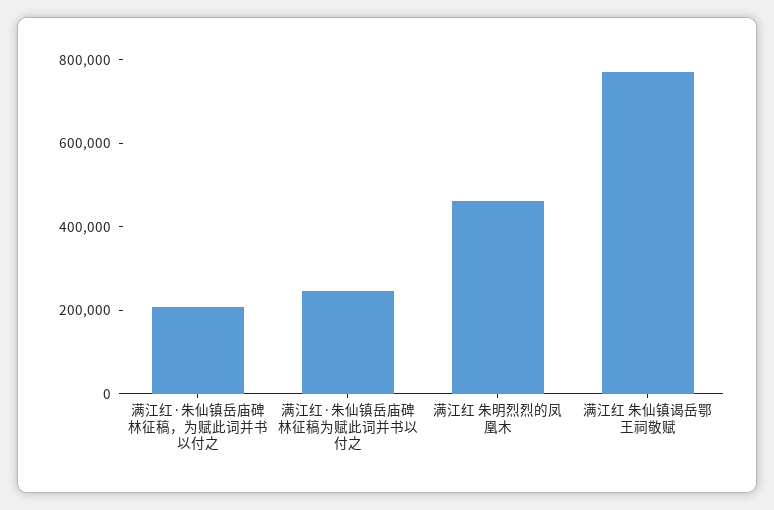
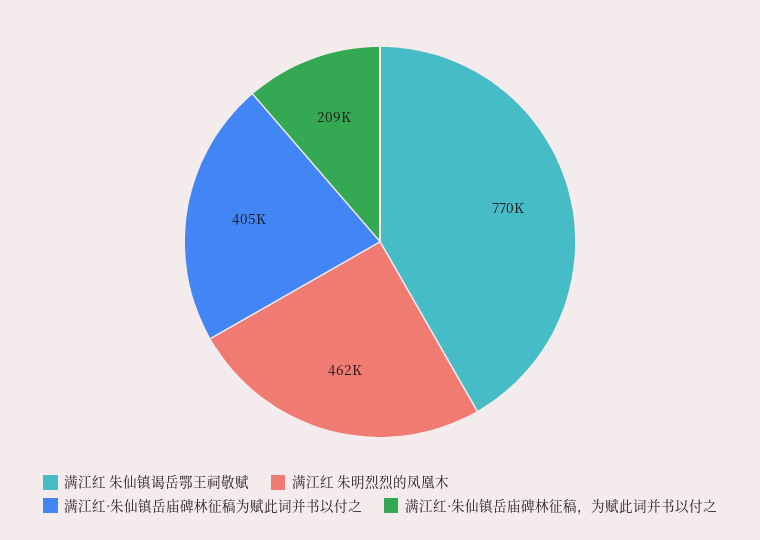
  {
    "满江红·朱仙镇岳庙碑林征稿，为赋此词并书以付之": 209000,
-   "满江红·朱仙镇岳庙碑林征稿为赋此词并书以付之": 250000,
+   "满江红·朱仙镇岳庙碑林征稿为赋此词并书以付之": 405000,
    "满江红 朱明烈烈的凤凰木": 462000,
    "满江红 朱仙镇谒岳鄂王祠敬赋": 770000
  }

